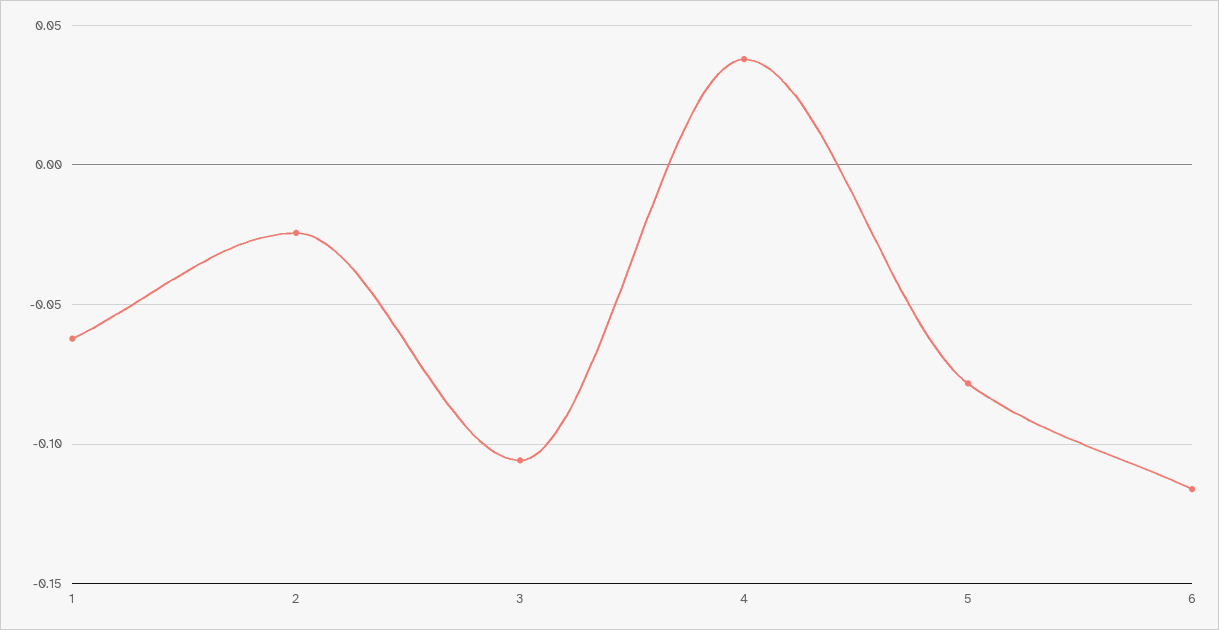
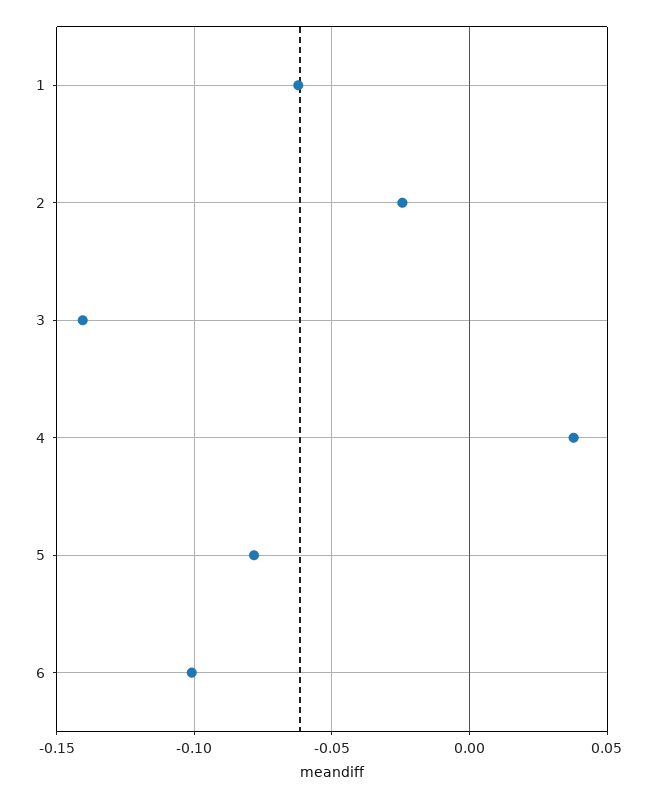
  {
    "1": -0.06,
    "2": -0.025,
-   "3": -0.105,
+   "3": -0.14,
    "4": 0.04,
    "5": -0.08,
-   "6": -0.115
+   "6": -0.1
  }

